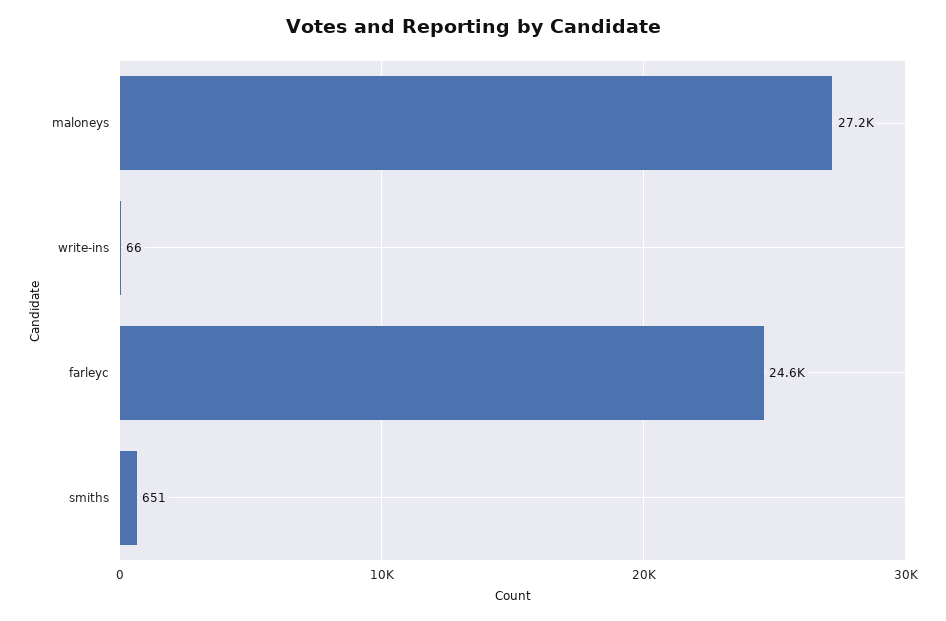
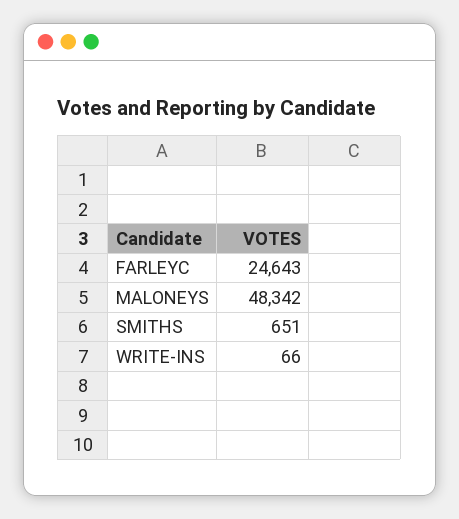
  {
-   "maloneys": 27200,
+   "maloneys": 48342,
    "write-ins": 66,
    "farleyc": 24643,
    "smiths": 651
  }

